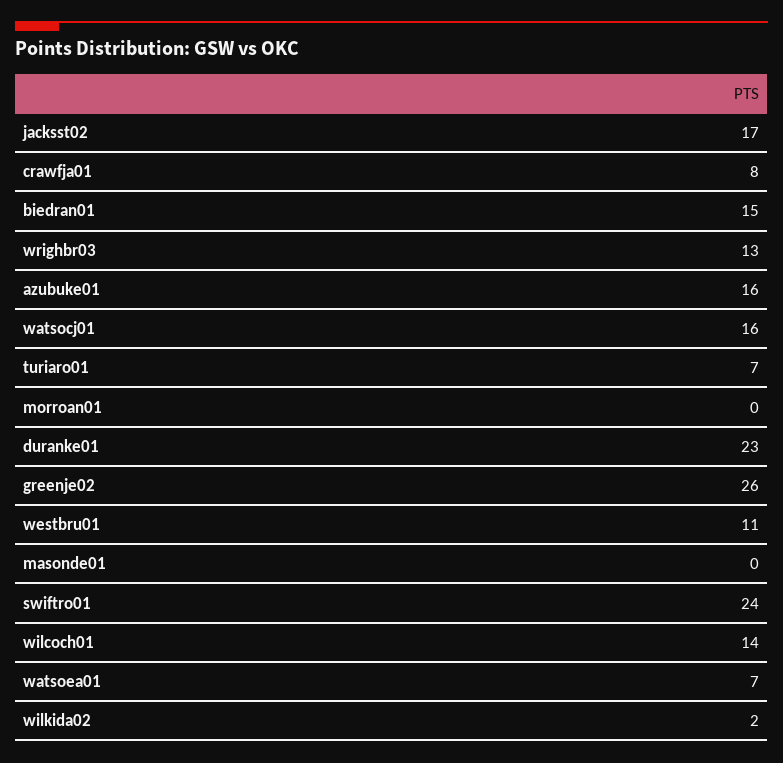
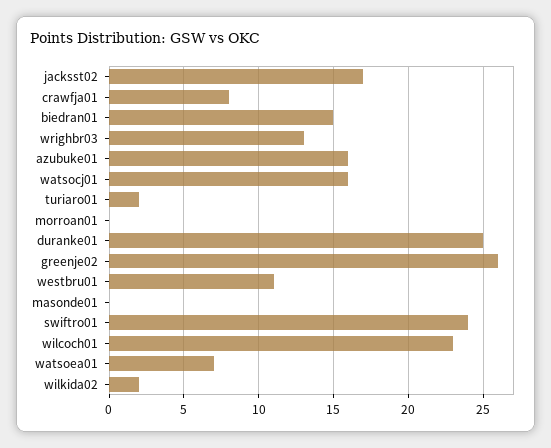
  {
    "jacksst02": 17,
    "crawfja01": 8,
    "biedran01": 15,
    "wrighbr03": 13,
    "azubuke01": 16,
    "watsocj01": 16,
-   "turiaro01": 7,
+   "turiaro01": 2,
    "morroan01": 0,
-   "duranke01": 23,
+   "duranke01": 25,
    "greenje02": 26,
    "westbru01": 11,
    "masonde01": 0,
    "swiftro01": 24,
-   "wilcoch01": 14,
+   "wilcoch01": 23,
    "watsoea01": 7,
    "wilkida02": 2
  }

